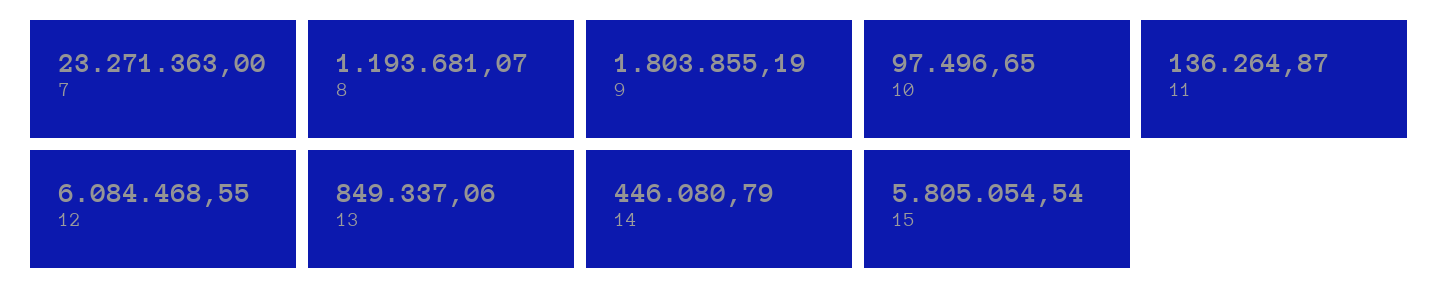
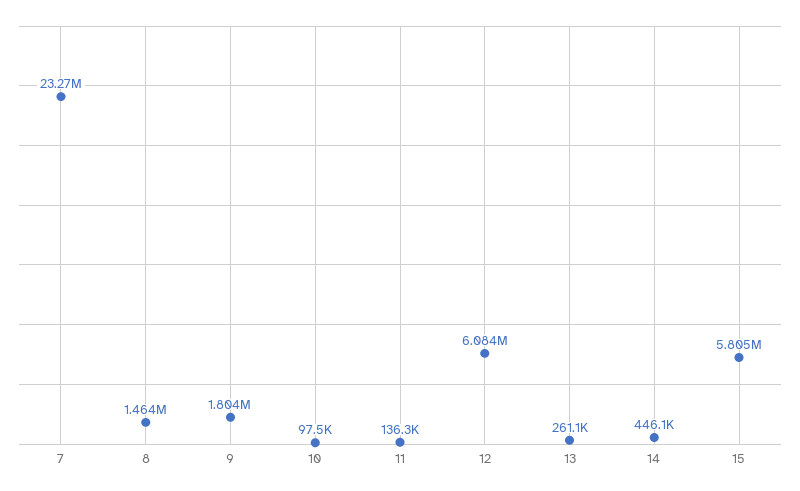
  {
    "7": 23271363,
-   "8": 1193681.07,
+   "8": 1464000,
    "9": 1803855.19,
    "10": 97496.65,
    "11": 136264.87,
    "12": 6084468.55,
-   "13": 849337.06,
+   "13": 261100,
    "14": 446080.79,
    "15": 5805054.54
  }

